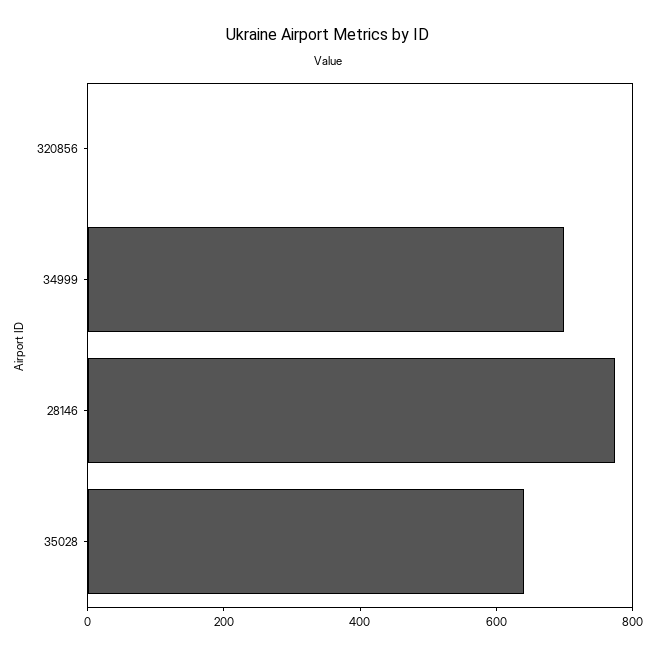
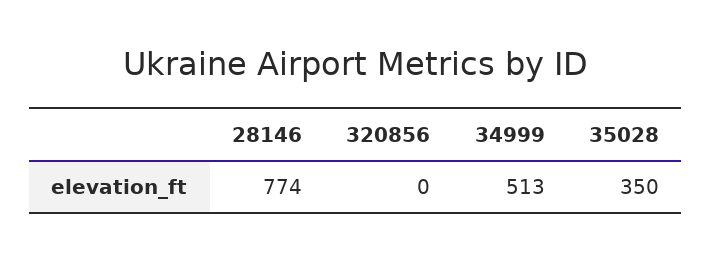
  {
    "320856": 0,
-   "34999": 700,
+   "34999": 513,
    "28146": 774,
-   "35028": 650
+   "35028": 350
  }

